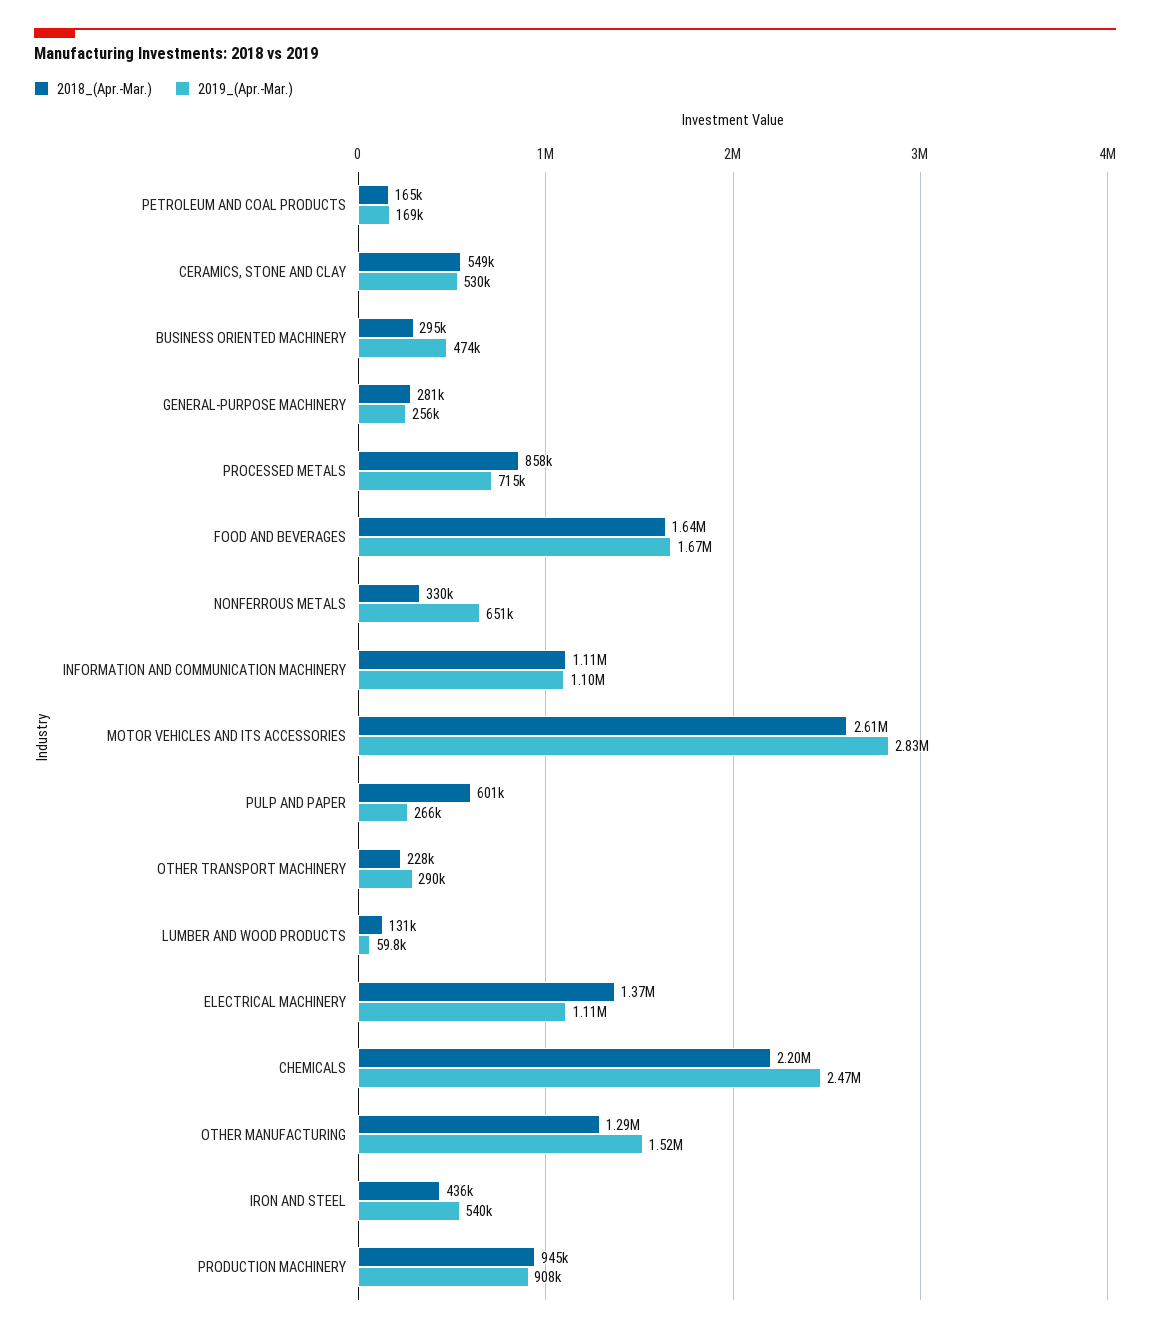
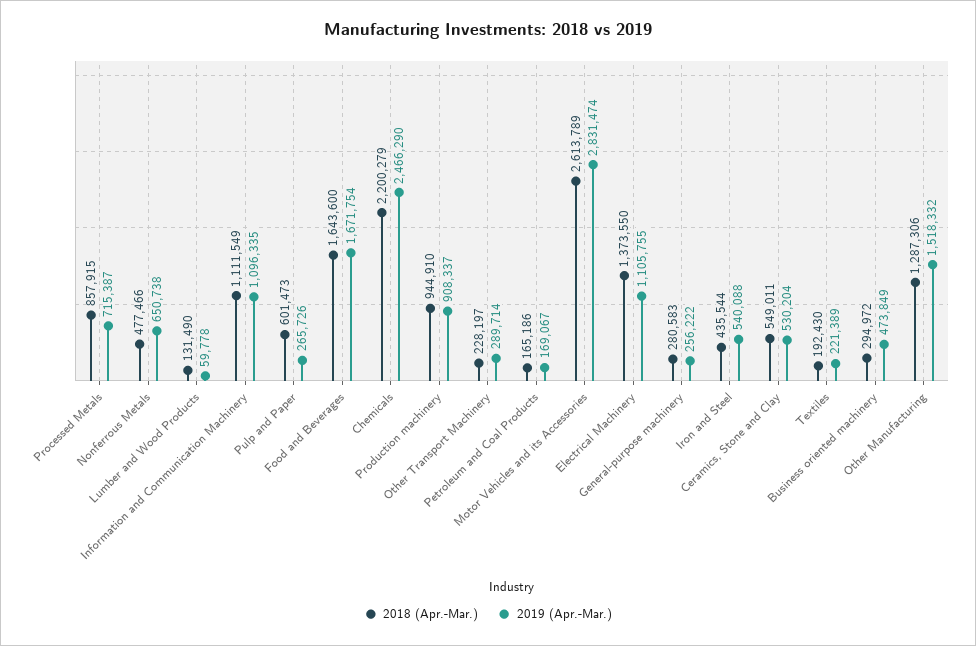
  {
    "2018_(Apr.-Mar.)": {
      "PETROLEUM AND COAL PRODUCTS": 165186,
      "CERAMICS, STONE AND CLAY": 549011,
      "BUSINESS ORIENTED MACHINERY": 294972,
      "GENERAL-PURPOSE MACHINERY": 280583,
      "PROCESSED METALS": 857915,
      "FOOD AND BEVERAGES": 1643600,
-     "NONFERROUS METALS": 330000,
+     "NONFERROUS METALS": 477466,
      "INFORMATION AND COMMUNICATION MACHINERY": 1111549,
      "MOTOR VEHICLES AND ITS ACCESSORIES": 2613789,
      "PULP AND PAPER": 601473,
      "OTHER TRANSPORT MACHINERY": 228197,
      "LUMBER AND WOOD PRODUCTS": 131490,
      "ELECTRICAL MACHINERY": 1373550,
      "CHEMICALS": 2200279,
      "OTHER MANUFACTURING": 1287306,
      "IRON AND STEEL": 435544,
-     "PRODUCTION MACHINERY": 944910
+     "PRODUCTION MACHINERY": 944910,
+     "Textiles": 192430
    },
    "2019_(Apr.-Mar.)": {
      "PETROLEUM AND COAL PRODUCTS": 169067,
      "CERAMICS, STONE AND CLAY": 530204,
      "BUSINESS ORIENTED MACHINERY": 473849,
      "GENERAL-PURPOSE MACHINERY": 256222,
      "PROCESSED METALS": 715387,
      "FOOD AND BEVERAGES": 1671754,
      "NONFERROUS METALS": 650738,
      "INFORMATION AND COMMUNICATION MACHINERY": 1096335,
      "MOTOR VEHICLES AND ITS ACCESSORIES": 2831474,
      "PULP AND PAPER": 265726,
      "OTHER TRANSPORT MACHINERY": 289714,
      "LUMBER AND WOOD PRODUCTS": 59778,
      "ELECTRICAL MACHINERY": 1105755,
      "CHEMICALS": 2466290,
      "OTHER MANUFACTURING": 1518332,
      "IRON AND STEEL": 540088,
-     "PRODUCTION MACHINERY": 908337
+     "PRODUCTION MACHINERY": 908337,
+     "Textiles": 221389
    }
  }

